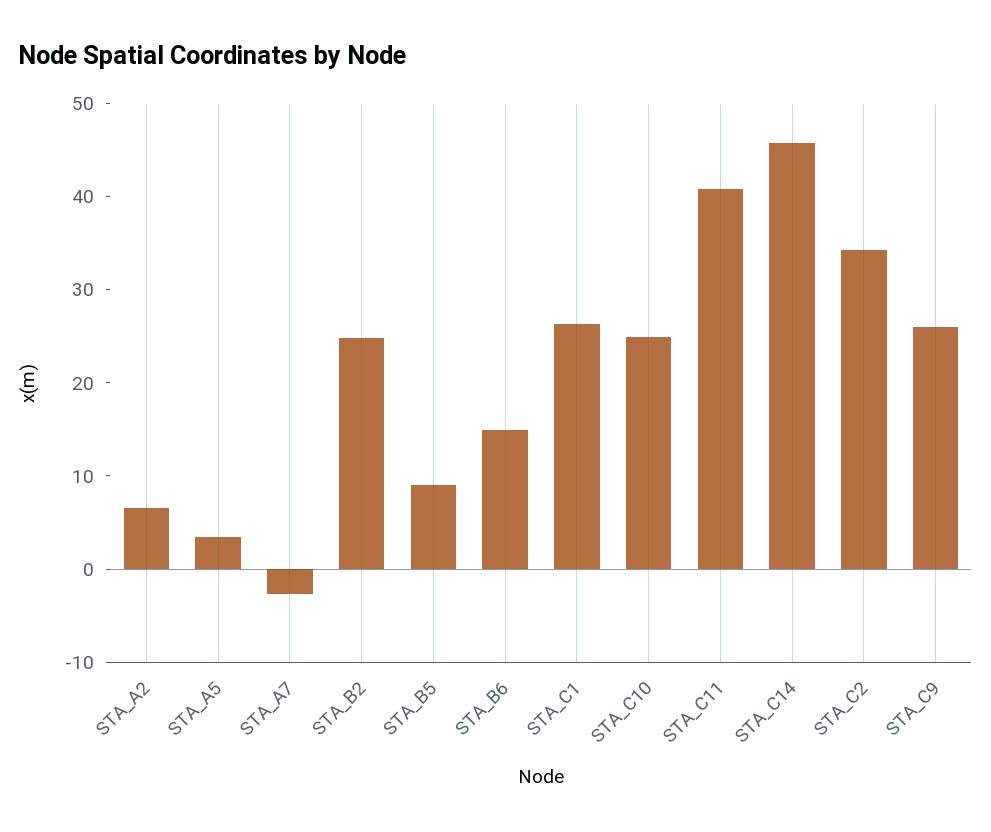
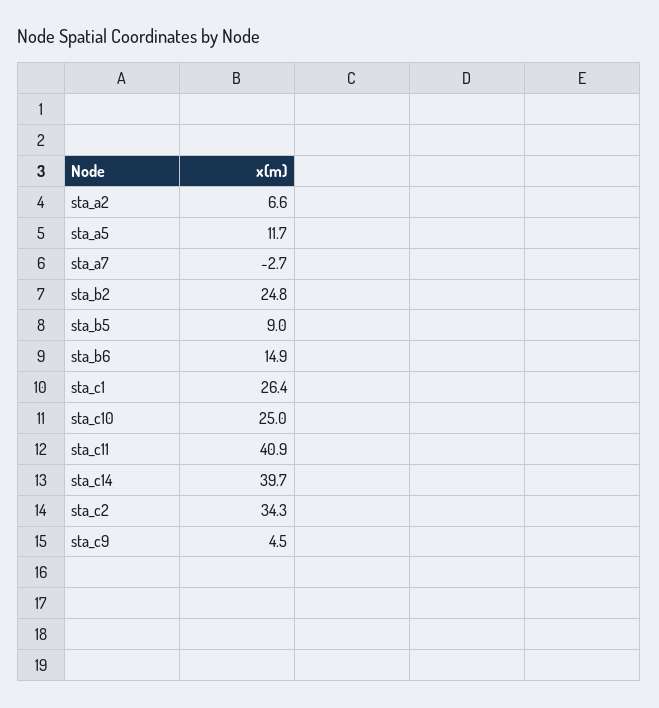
  {
    "STA_A2": 6.6,
-   "STA_A5": 4,
+   "STA_A5": 11.7,
    "STA_A7": -2.7,
    "STA_B2": 24.8,
    "STA_B5": 9,
    "STA_B6": 14.9,
    "STA_C1": 26.4,
    "STA_C10": 25,
    "STA_C11": 40.9,
-   "STA_C14": 46,
+   "STA_C14": 39.7,
    "STA_C2": 34.3,
-   "STA_C9": 26
+   "STA_C9": 4.5
  }

